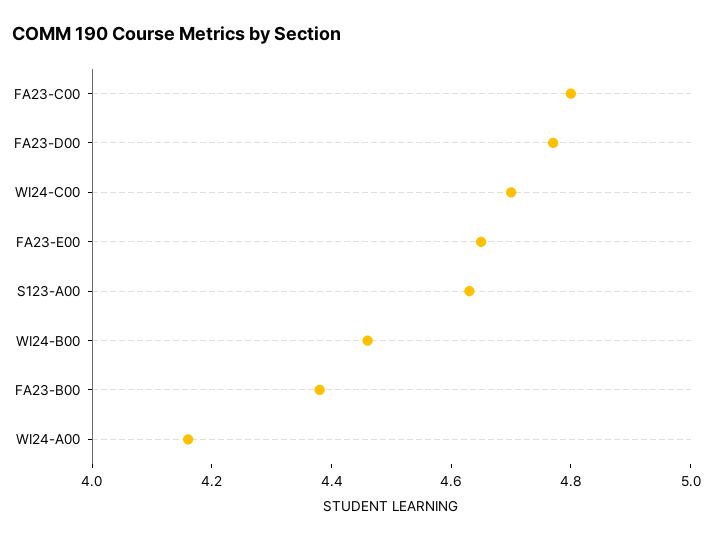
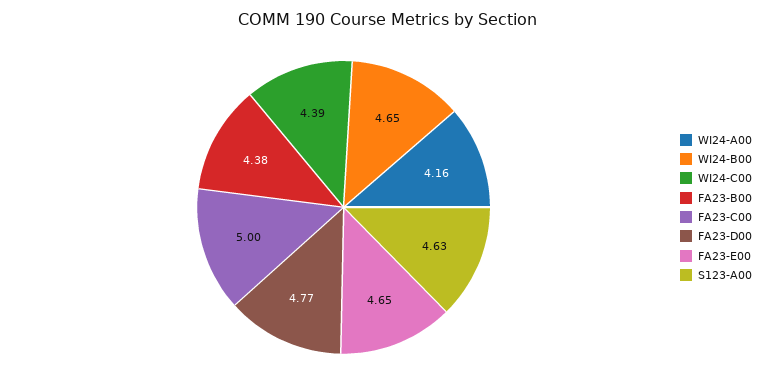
  {
-   "FA23-C00": 4.8,
+   "FA23-C00": 5,
    "FA23-D00": 4.77,
-   "WI24-C00": 4.7,
+   "WI24-C00": 4.39,
    "FA23-E00": 4.65,
    "S123-A00": 4.63,
-   "WI24-B00": 4.45,
+   "WI24-B00": 4.65,
    "FA23-B00": 4.38,
    "WI24-A00": 4.16
  }

